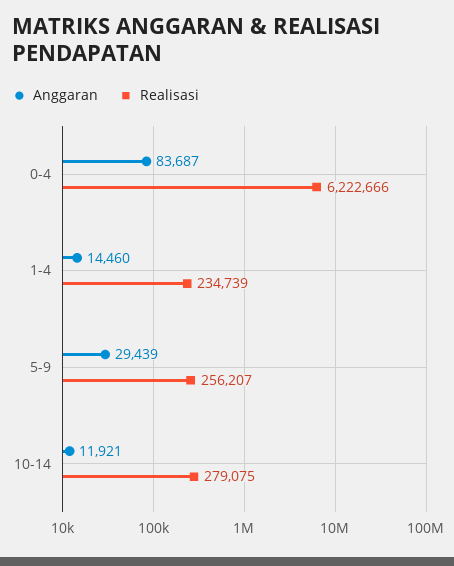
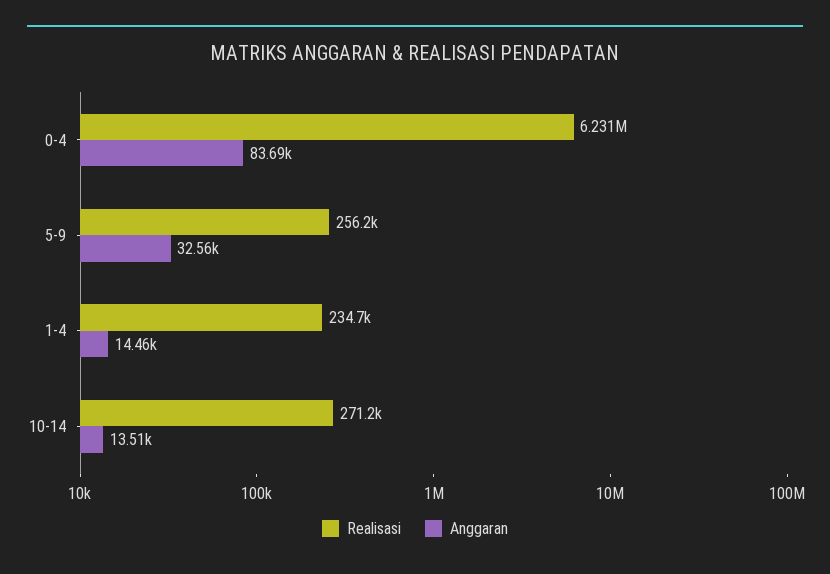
  {
    "Anggaran": {
      "0-4": 83687,
      "1-4": 14460,
-     "5-9": 29439,
+     "5-9": 32560,
-     "10-14": 11921
+     "10-14": 13510
    },
    "Realisasi": {
-     "0-4": 6222666,
+     "0-4": 6231000,
      "1-4": 234739,
      "5-9": 256207,
-     "10-14": 279075
+     "10-14": 271200
    }
  }

